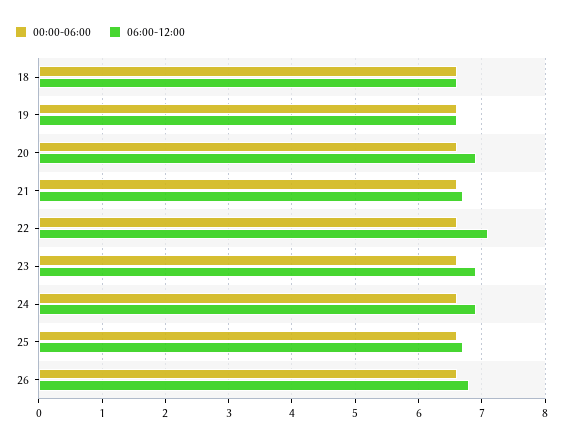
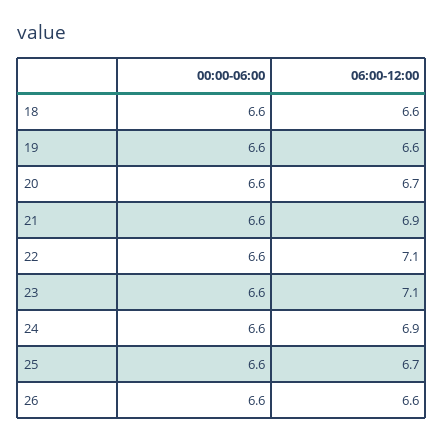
  {
    "00:00-06:00": {
      "18": 6.6,
      "19": 6.6,
      "20": 6.6,
      "21": 6.6,
      "22": 6.6,
      "23": 6.6,
      "24": 6.6,
      "25": 6.6,
      "26": 6.6
    },
    "06:00-12:00": {
      "18": 6.6,
      "19": 6.6,
-     "20": 6.9,
+     "20": 6.7,
-     "21": 6.7,
+     "21": 6.9,
      "22": 7.1,
-     "23": 6.9,
+     "23": 7.1,
      "24": 6.9,
      "25": 6.7,
-     "26": 6.8
+     "26": 6.6
    }
  }

